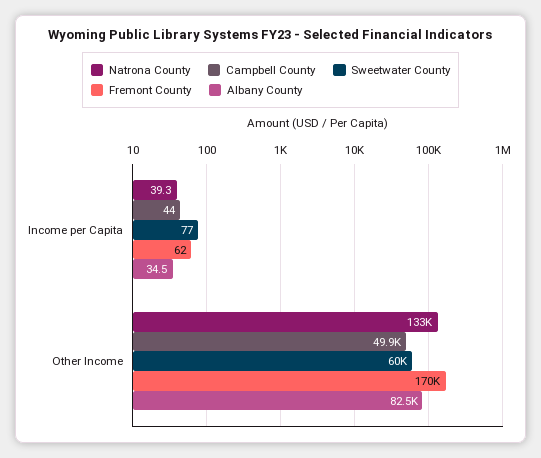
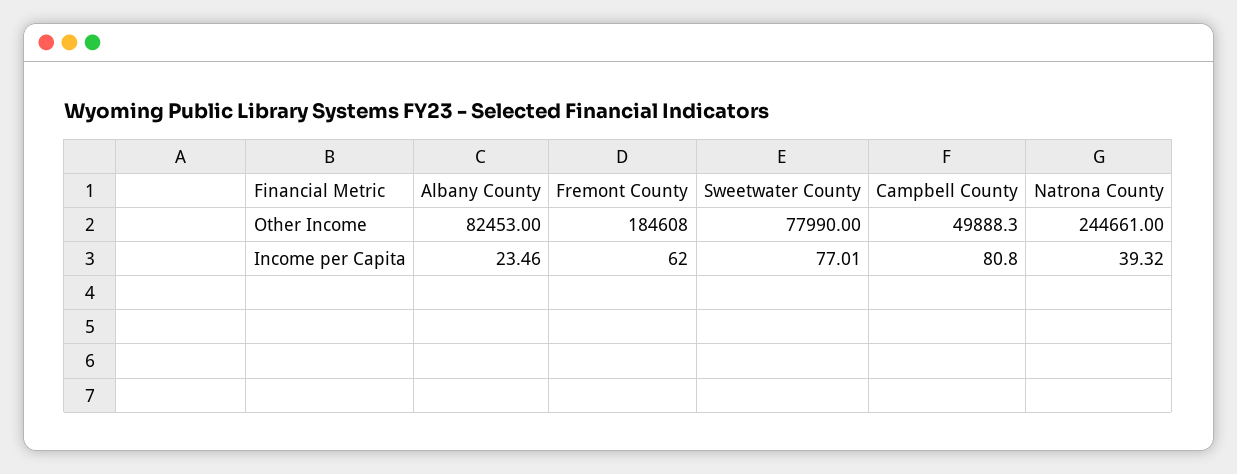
  {
    "Natrona County": {
      "Income per Capita": 39.32,
-     "Other Income": 133000
+     "Other Income": 244661
    },
    "Campbell County": {
-     "Income per Capita": 44,
+     "Income per Capita": 80.8,
      "Other Income": 49888.3
    },
    "Sweetwater County": {
      "Income per Capita": 77.01,
-     "Other Income": 60000
+     "Other Income": 77990
    },
    "Fremont County": {
      "Income per Capita": 62,
-     "Other Income": 170000
+     "Other Income": 184608
    },
    "Albany County": {
-     "Income per Capita": 34.5,
+     "Income per Capita": 23.46,
      "Other Income": 82453
    }
  }

